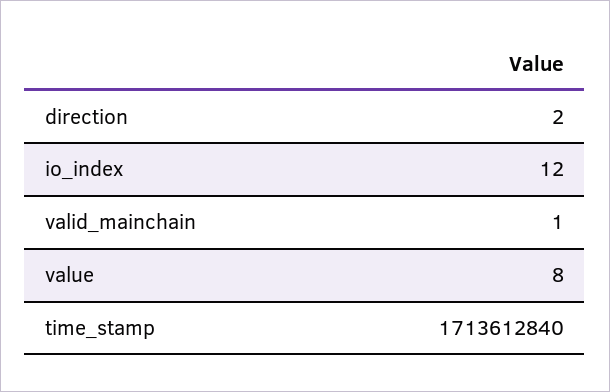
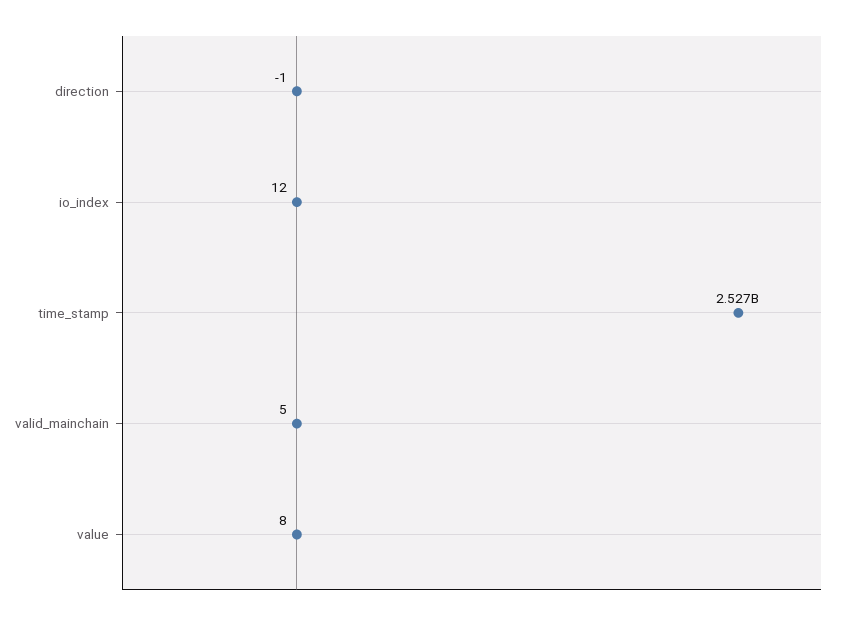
  {
-   "direction": 2,
+   "direction": -1,
    "io_index": 12,
-   "valid_mainchain": 1,
+   "valid_mainchain": 5,
    "value": 8,
-   "time_stamp": 1713612840
+   "time_stamp": 2527000000
  }

